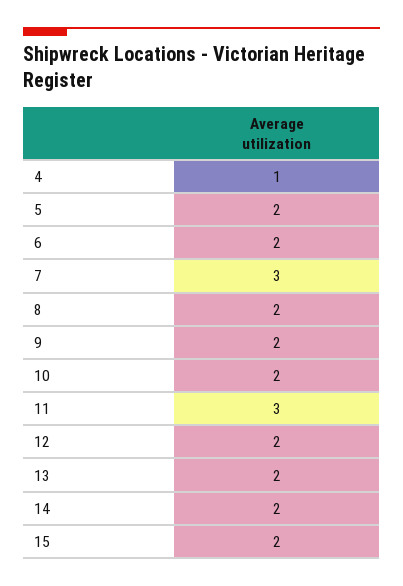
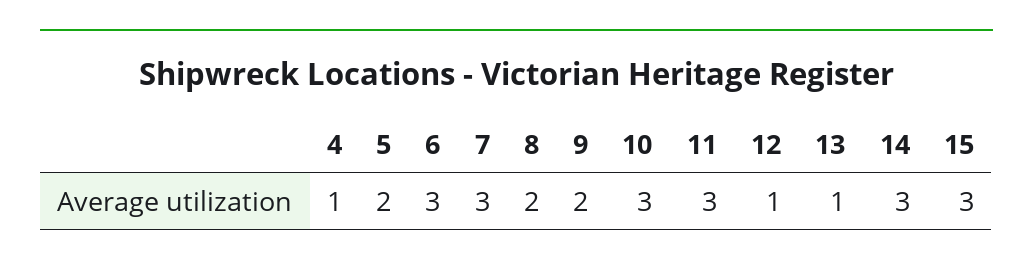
  {
    "4": 1,
    "5": 2,
-   "6": 2,
+   "6": 3,
    "7": 3,
    "8": 2,
    "9": 2,
-   "10": 2,
+   "10": 3,
    "11": 3,
-   "12": 2,
+   "12": 1,
-   "13": 2,
+   "13": 1,
-   "14": 2,
+   "14": 3,
-   "15": 2
+   "15": 3
  }

